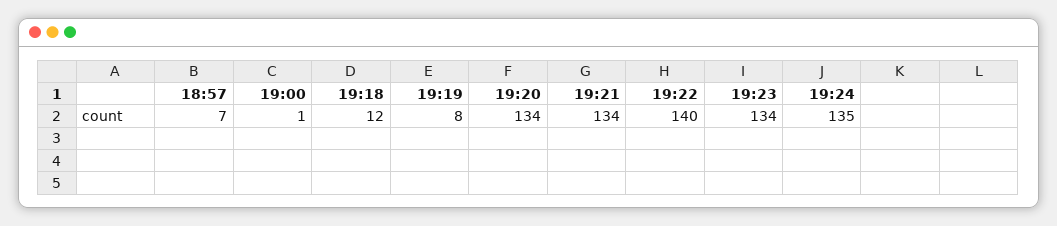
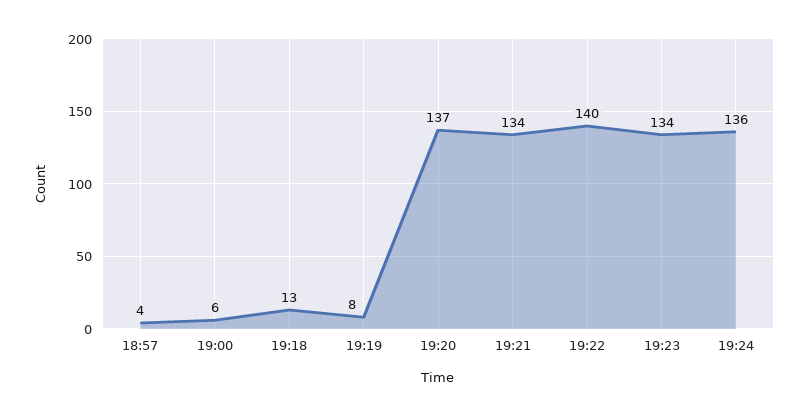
  {
-   "18:57": 7,
+   "18:57": 4,
-   "19:00": 1,
+   "19:00": 6,
-   "19:18": 12,
+   "19:18": 13,
    "19:19": 8,
-   "19:20": 134,
+   "19:20": 137,
    "19:21": 134,
    "19:22": 140,
    "19:23": 134,
-   "19:24": 135
+   "19:24": 136
  }

